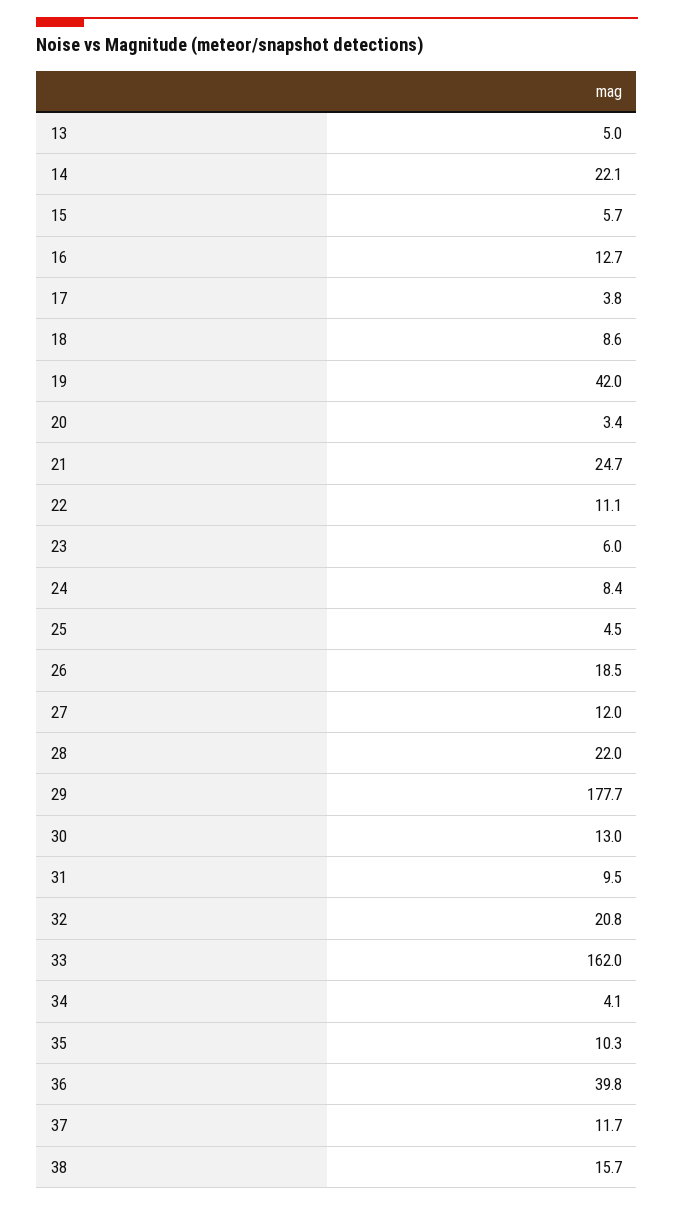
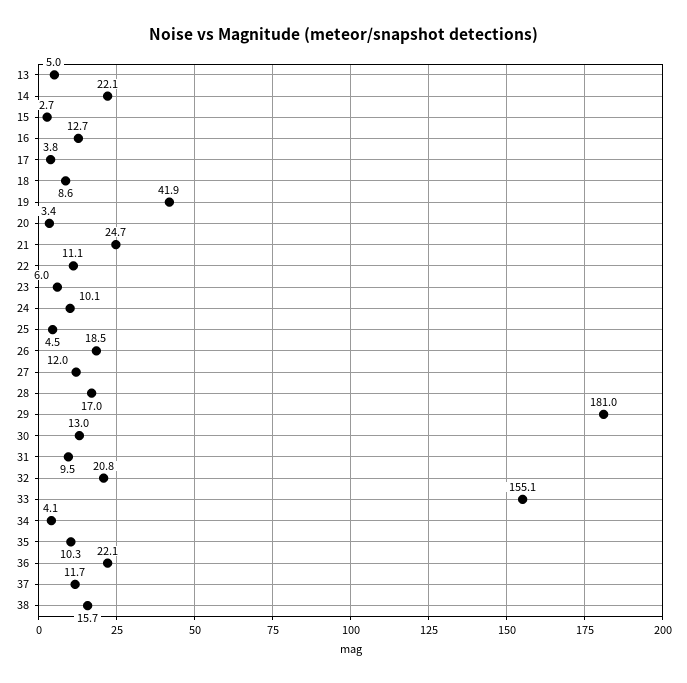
  {
    "13": 5,
    "14": 22.1,
-   "15": 5.7,
+   "15": 2.7,
    "16": 12.7,
    "17": 3.8,
    "18": 8.6,
-   "19": 42,
+   "19": 41.9,
    "20": 3.4,
    "21": 24.7,
    "22": 11.1,
    "23": 6,
-   "24": 8.4,
+   "24": 10.1,
    "25": 4.5,
    "26": 18.5,
    "27": 12,
-   "28": 22,
+   "28": 17,
-   "29": 177.7,
+   "29": 181,
    "30": 13,
    "31": 9.5,
    "32": 20.8,
-   "33": 162,
+   "33": 155.1,
    "34": 4.1,
    "35": 10.3,
-   "36": 39.8,
+   "36": 22.1,
    "37": 11.7,
    "38": 15.7
  }

